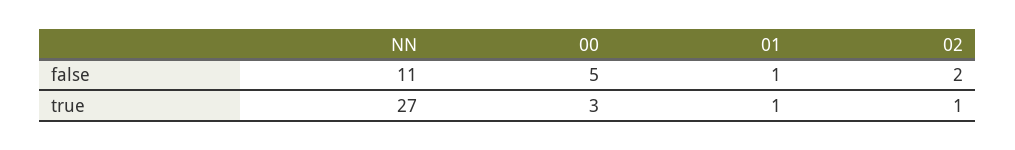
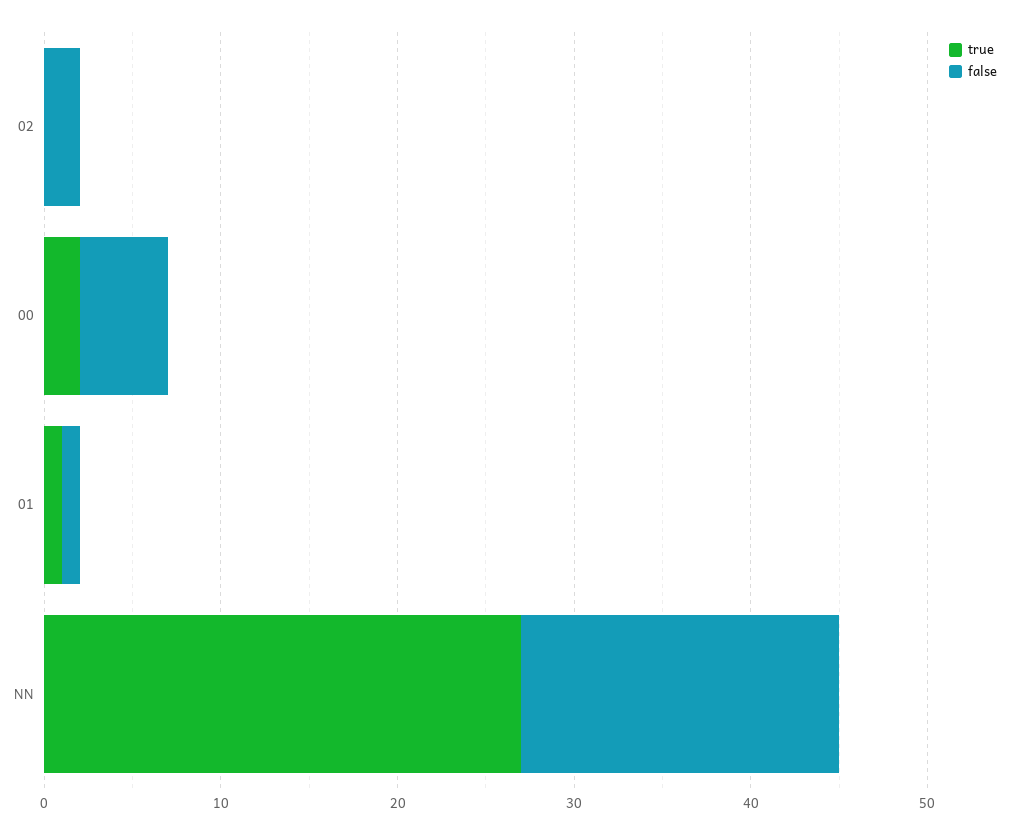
  {
    "false": {
-     "NN": 11,
+     "NN": 18,
      "00": 5,
      "01": 1,
      "02": 2
    },
    "true": {
      "NN": 27,
-     "00": 3,
+     "00": 2,
      "01": 1,
-     "02": 1
+     "02": 0
    }
  }

